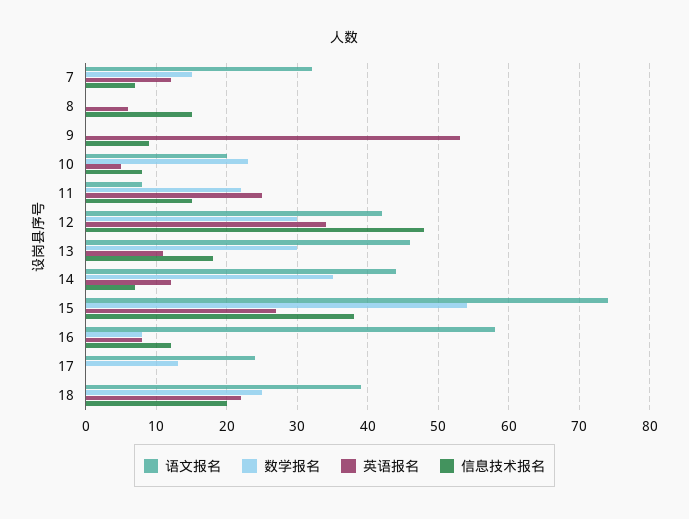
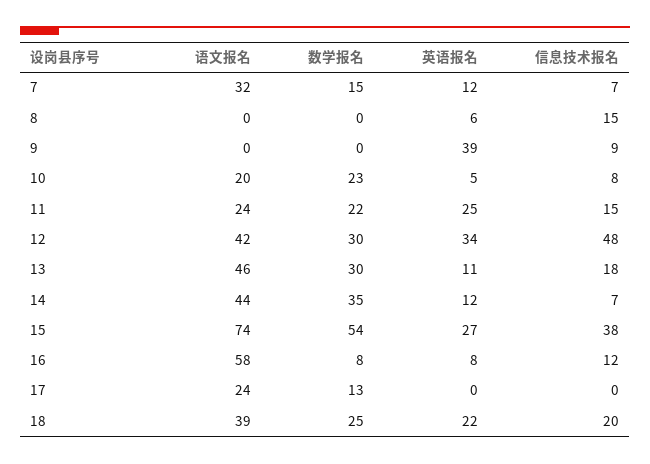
  {
    "语文报名": {
      "7": 32,
      "8": 0,
      "9": 0,
      "10": 20,
-     "11": 8,
+     "11": 24,
      "12": 42,
      "13": 46,
      "14": 44,
      "15": 74,
      "16": 58,
      "17": 24,
      "18": 39
    },
    "数学报名": {
      "7": 15,
      "8": 0,
      "9": 0,
      "10": 23,
      "11": 22,
      "12": 30,
      "13": 30,
      "14": 35,
      "15": 54,
      "16": 8,
      "17": 13,
      "18": 25
    },
    "英语报名": {
      "7": 12,
      "8": 6,
-     "9": 53,
+     "9": 39,
      "10": 5,
      "11": 25,
      "12": 34,
      "13": 11,
      "14": 12,
      "15": 27,
      "16": 8,
      "17": 0,
      "18": 22
    },
    "信息技术报名": {
      "7": 7,
      "8": 15,
      "9": 9,
      "10": 8,
      "11": 15,
      "12": 48,
      "13": 18,
      "14": 7,
      "15": 38,
      "16": 12,
      "17": 0,
      "18": 20
    }
  }

